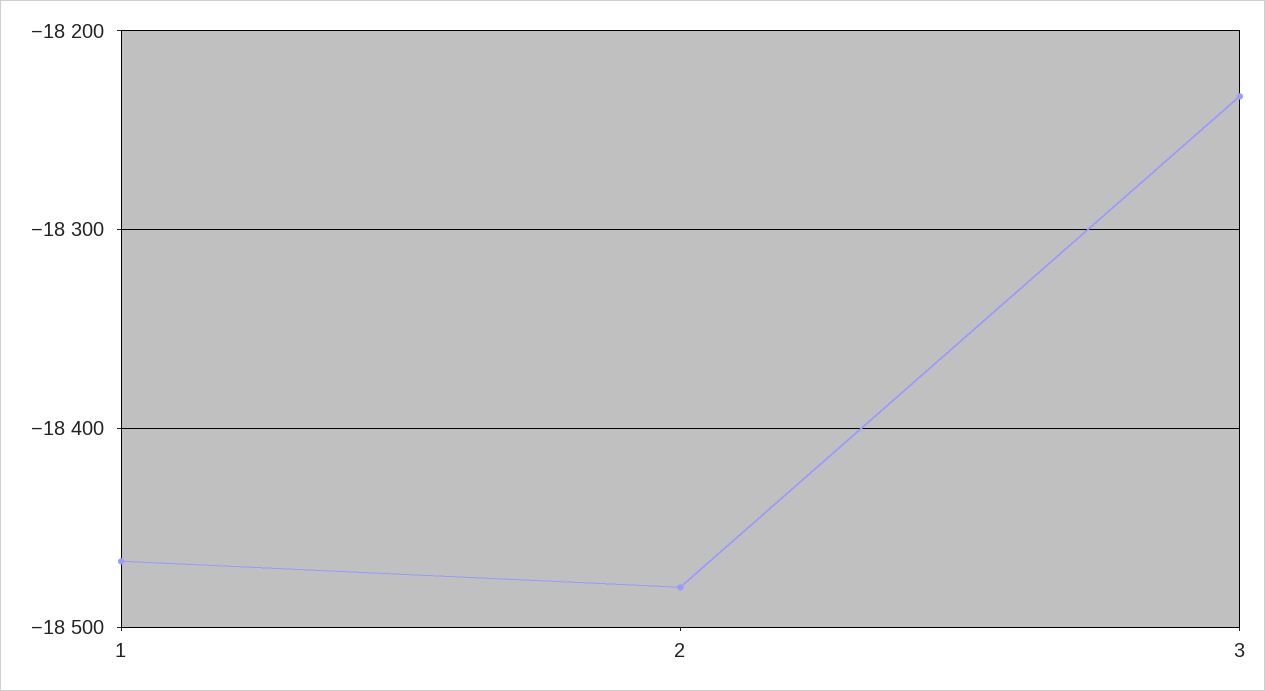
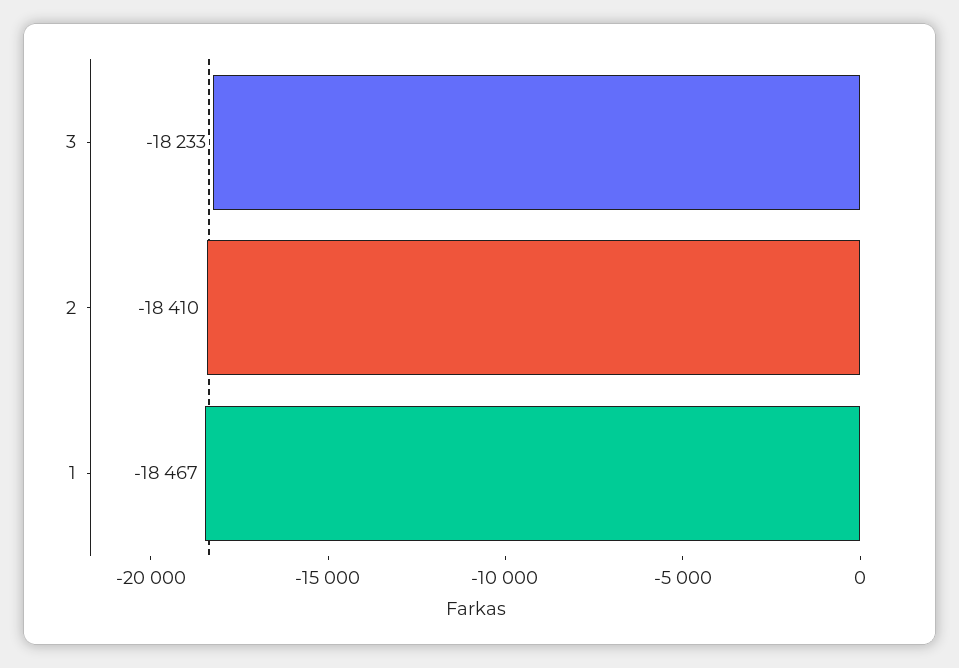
  {
    "1": -18467,
-   "2": -18480,
+   "2": -18410,
    "3": -18233
  }

